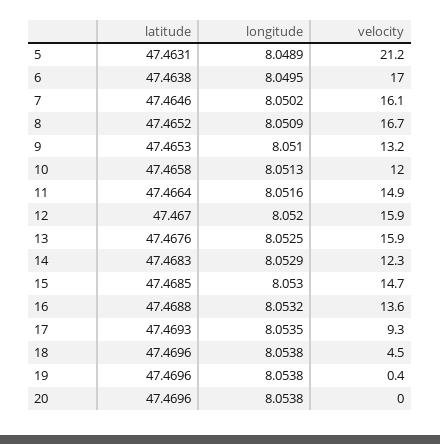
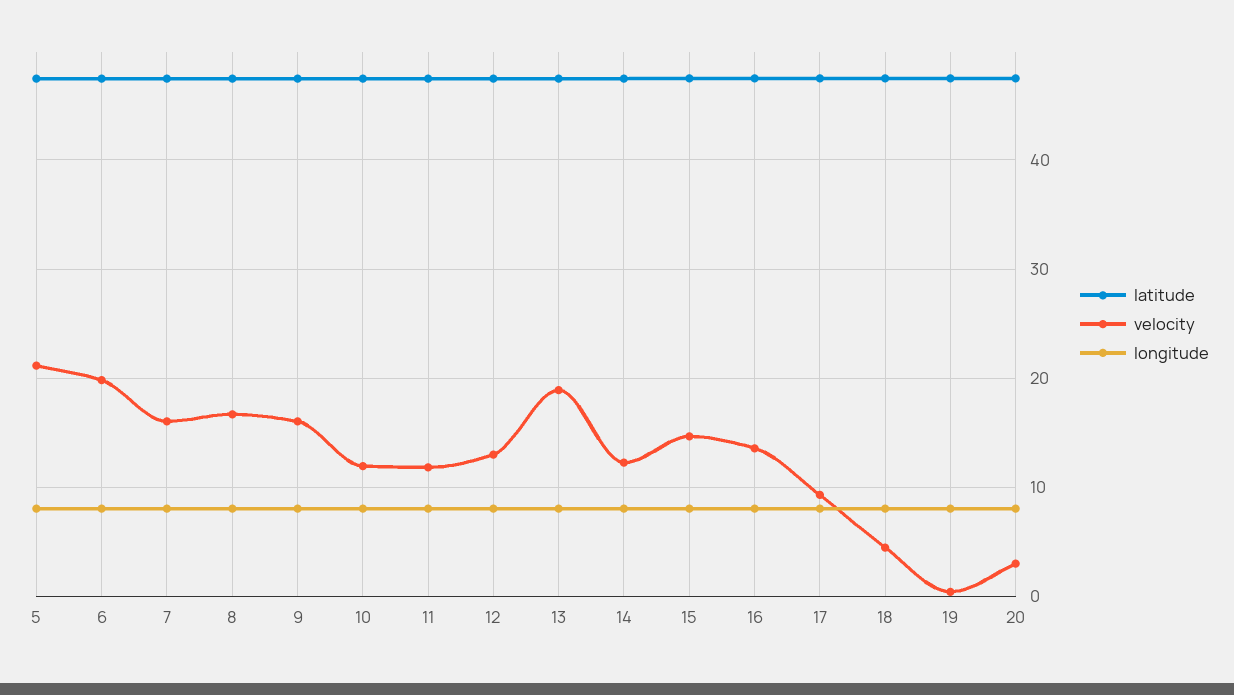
  {
    "latitude": {
      "5": 47.4631,
      "6": 47.4638,
      "7": 47.4646,
      "8": 47.4652,
      "9": 47.4653,
      "10": 47.4658,
      "11": 47.4664,
      "12": 47.467,
      "13": 47.4676,
      "14": 47.4683,
      "15": 47.4685,
      "16": 47.4688,
      "17": 47.4693,
      "18": 47.4696,
      "19": 47.4696,
      "20": 47.4696
    },
    "longitude": {
      "5": 8.0489,
      "6": 8.0495,
      "7": 8.0502,
      "8": 8.0509,
      "9": 8.051,
      "10": 8.0513,
      "11": 8.0516,
      "12": 8.052,
      "13": 8.0525,
      "14": 8.0529,
      "15": 8.053,
      "16": 8.0532,
      "17": 8.0535,
      "18": 8.0538,
      "19": 8.0538,
      "20": 8.0538
    },
    "velocity": {
      "5": 21.2,
-     "6": 17,
+     "6": 20,
      "7": 16.1,
      "8": 16.7,
-     "9": 13.2,
+     "9": 16,
      "10": 12,
-     "11": 14.9,
+     "11": 12,
-     "12": 15.9,
+     "12": 13,
-     "13": 15.9,
+     "13": 19,
      "14": 12.3,
      "15": 14.7,
      "16": 13.6,
      "17": 9.3,
      "18": 4.5,
      "19": 0.4,
-     "20": 0
+     "20": 3
    }
  }

